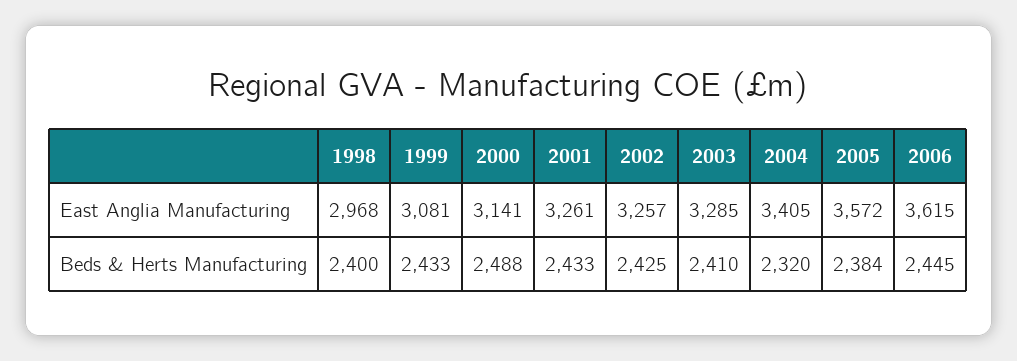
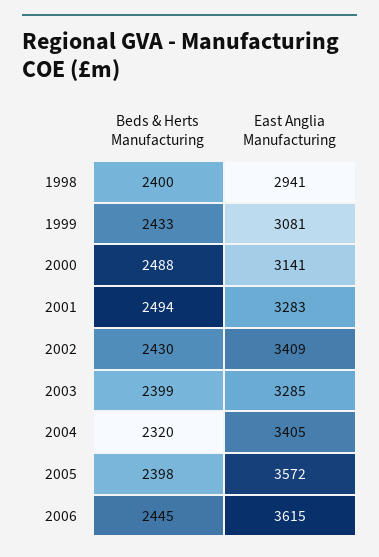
  {
    "1998": {
-     "East Anglia Manufacturing": 2968,
+     "East Anglia Manufacturing": 2941,
      "Beds & Herts Manufacturing": 2400
    },
    "1999": {
      "East Anglia Manufacturing": 3081,
      "Beds & Herts Manufacturing": 2433
    },
    "2000": {
      "East Anglia Manufacturing": 3141,
      "Beds & Herts Manufacturing": 2488
    },
    "2001": {
-     "East Anglia Manufacturing": 3261,
+     "East Anglia Manufacturing": 3283,
-     "Beds & Herts Manufacturing": 2433
+     "Beds & Herts Manufacturing": 2494
    },
    "2002": {
-     "East Anglia Manufacturing": 3257,
+     "East Anglia Manufacturing": 3409,
-     "Beds & Herts Manufacturing": 2425
+     "Beds & Herts Manufacturing": 2430
    },
    "2003": {
      "East Anglia Manufacturing": 3285,
-     "Beds & Herts Manufacturing": 2410
+     "Beds & Herts Manufacturing": 2399
    },
    "2004": {
      "East Anglia Manufacturing": 3405,
      "Beds & Herts Manufacturing": 2320
    },
    "2005": {
      "East Anglia Manufacturing": 3572,
-     "Beds & Herts Manufacturing": 2384
+     "Beds & Herts Manufacturing": 2398
    },
    "2006": {
      "East Anglia Manufacturing": 3615,
      "Beds & Herts Manufacturing": 2445
    }
  }

